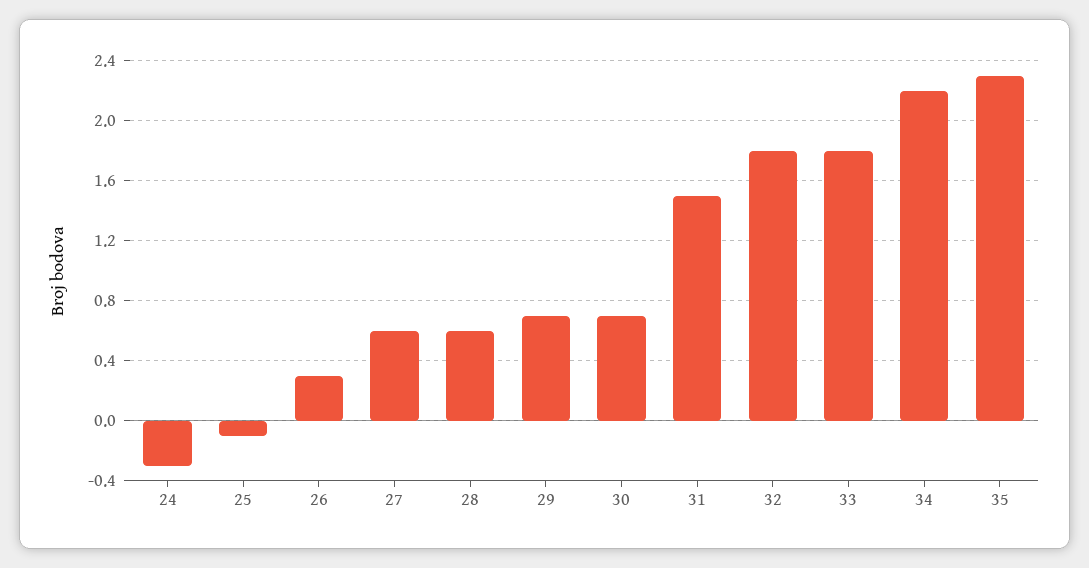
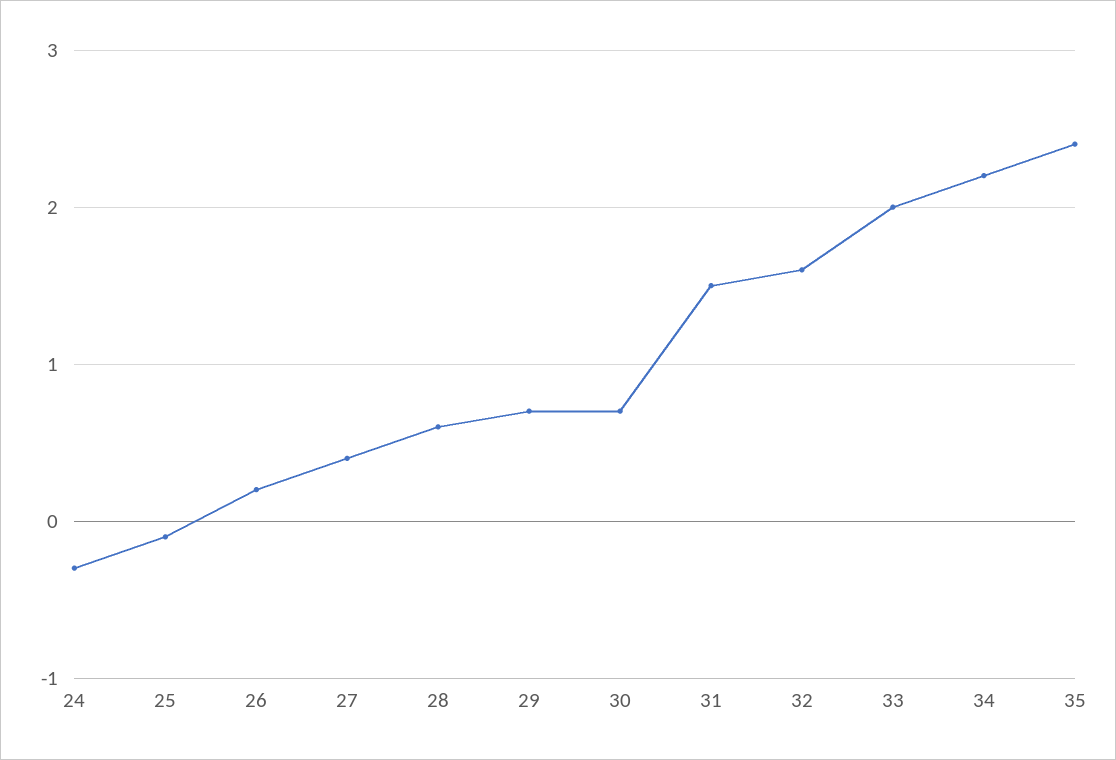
  {
    "24": -0.3,
    "25": -0.1,
-   "26": 0.3,
+   "26": 0.2,
-   "27": 0.6,
+   "27": 0.4,
    "28": 0.6,
    "29": 0.7,
    "30": 0.7,
    "31": 1.5,
-   "32": 1.8,
+   "32": 1.6,
-   "33": 1.8,
+   "33": 2,
    "34": 2.2,
-   "35": 2.3
+   "35": 2.4
  }

